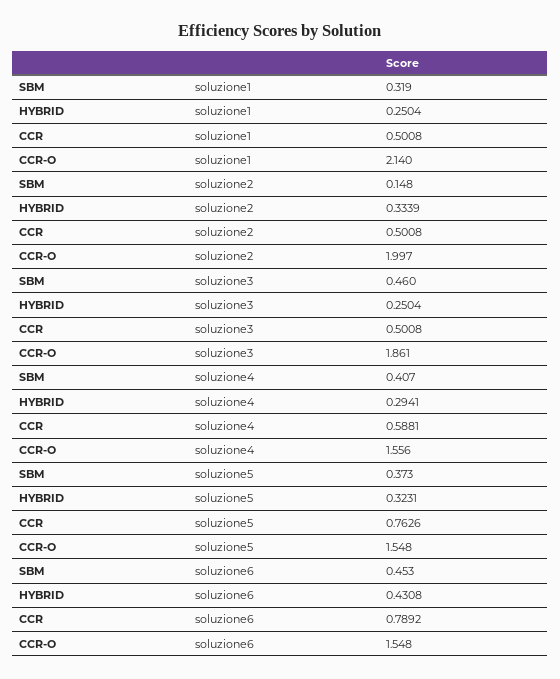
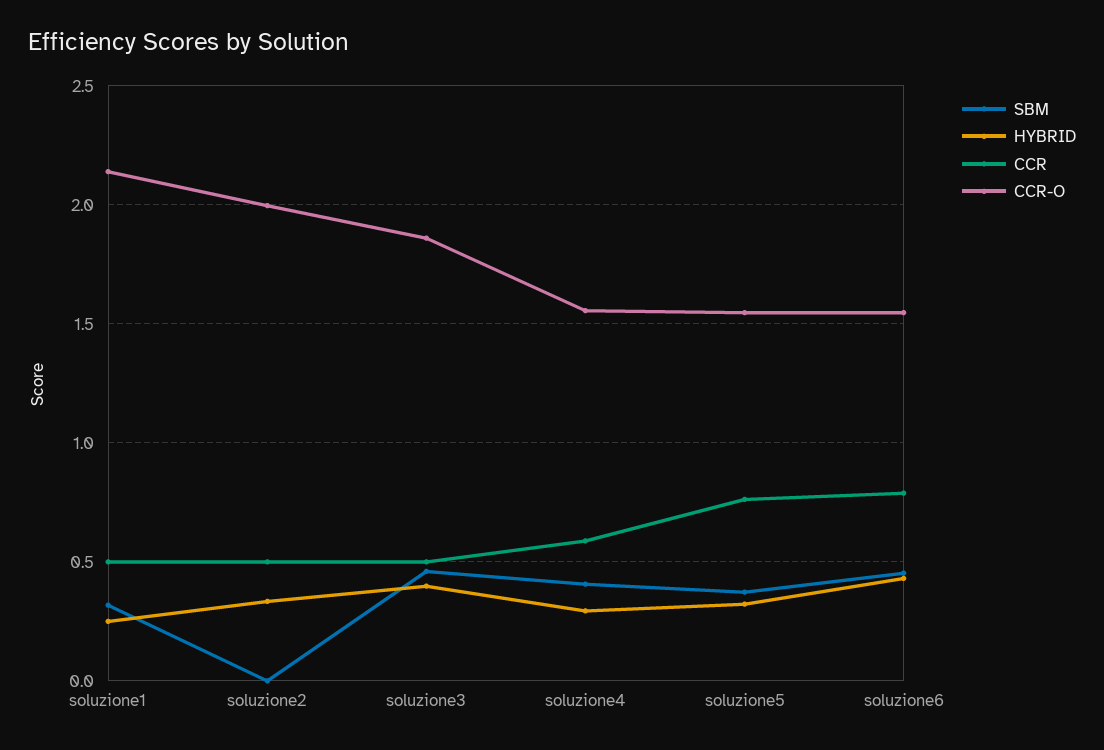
  {
    "SBM": {
      "soluzione1": 0.319,
-     "soluzione2": 0.148,
+     "soluzione2": 0,
      "soluzione3": 0.46,
      "soluzione4": 0.407,
      "soluzione5": 0.373,
      "soluzione6": 0.453
    },
    "HYBRID": {
      "soluzione1": 0.2504,
      "soluzione2": 0.3339,
-     "soluzione3": 0.2504,
+     "soluzione3": 0.4,
      "soluzione4": 0.2941,
      "soluzione5": 0.3231,
      "soluzione6": 0.4308
    },
    "CCR": {
      "soluzione1": 0.5008,
      "soluzione2": 0.5008,
      "soluzione3": 0.5008,
      "soluzione4": 0.5881,
      "soluzione5": 0.7626,
      "soluzione6": 0.7892
    },
    "CCR-O": {
      "soluzione1": 2.14,
      "soluzione2": 1.997,
      "soluzione3": 1.861,
      "soluzione4": 1.556,
      "soluzione5": 1.548,
      "soluzione6": 1.548
    }
  }

